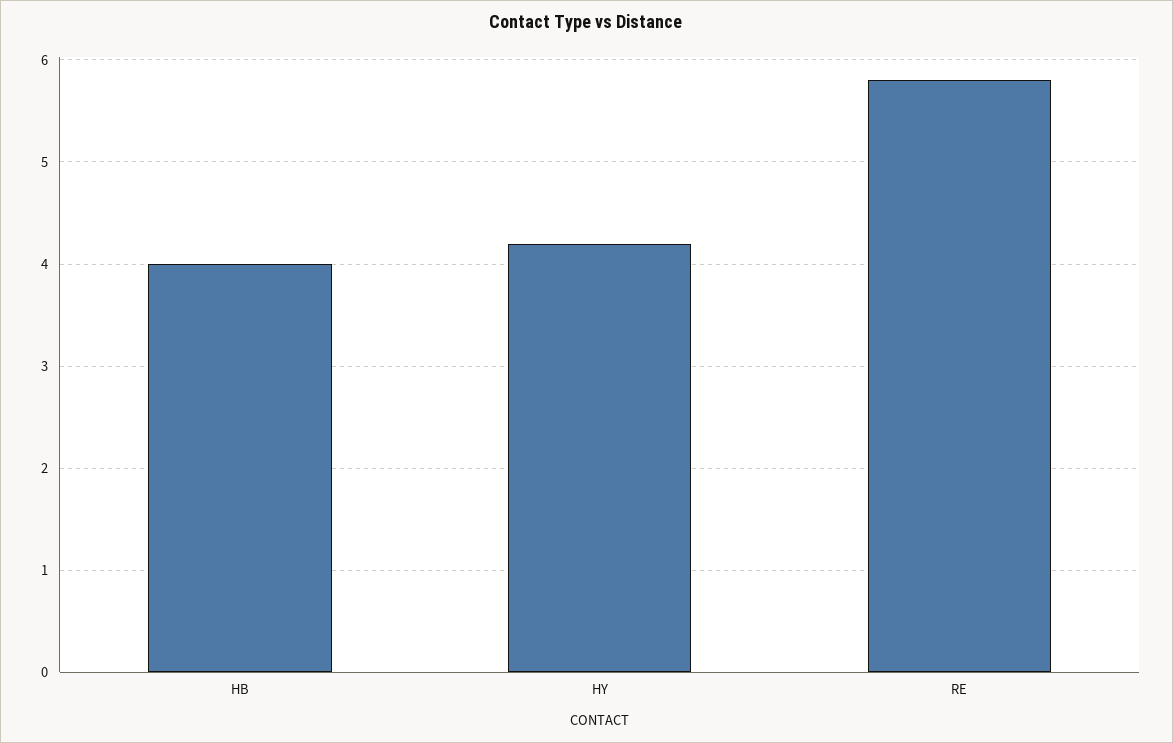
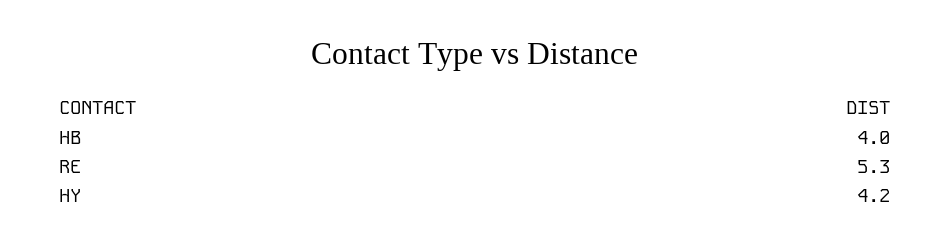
  {
    "HB": 4,
    "HY": 4.2,
-   "RE": 5.8
+   "RE": 5.3
  }

